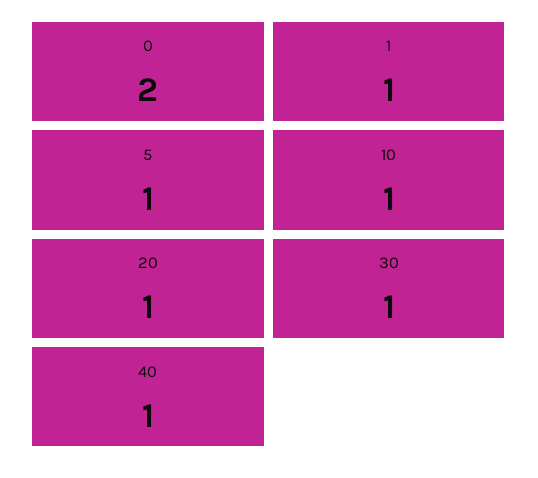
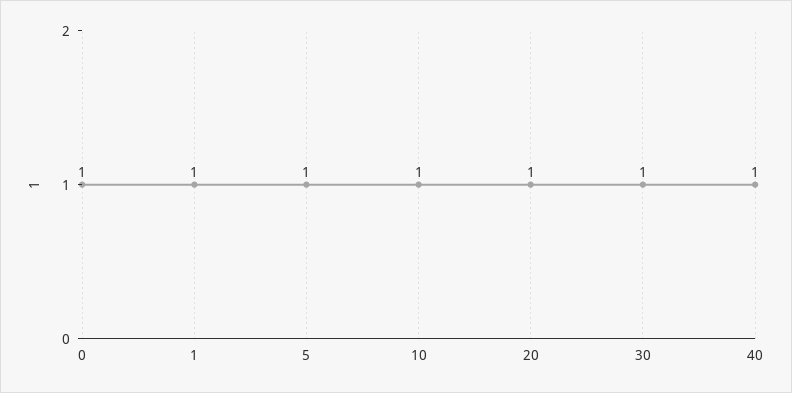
  {
-   "0": 2,
+   "0": 1,
    "1": 1,
    "5": 1,
    "10": 1,
    "20": 1,
    "30": 1,
    "40": 1
  }

